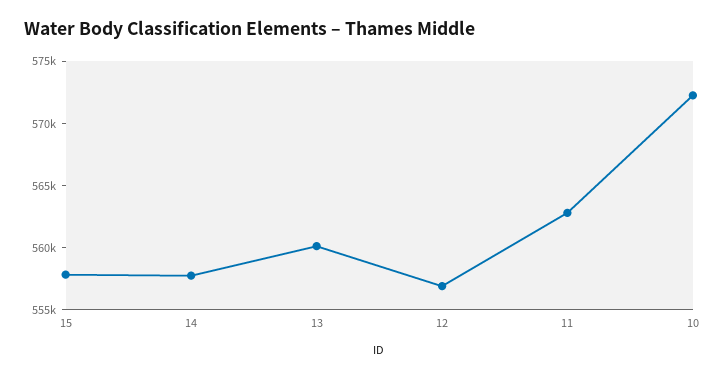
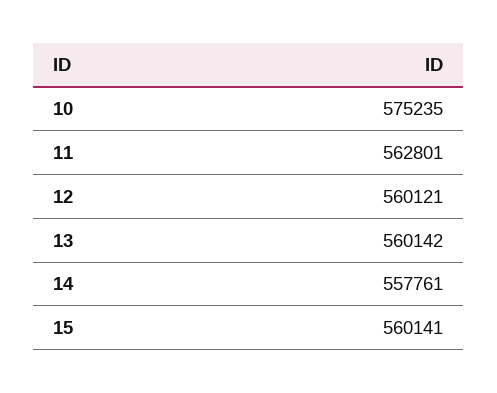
  {
-   "15": 558000,
+   "15": 560141,
    "14": 557761,
    "13": 560142,
-   "12": 557000,
+   "12": 560121,
    "11": 562801,
-   "10": 572000
+   "10": 575235
  }

